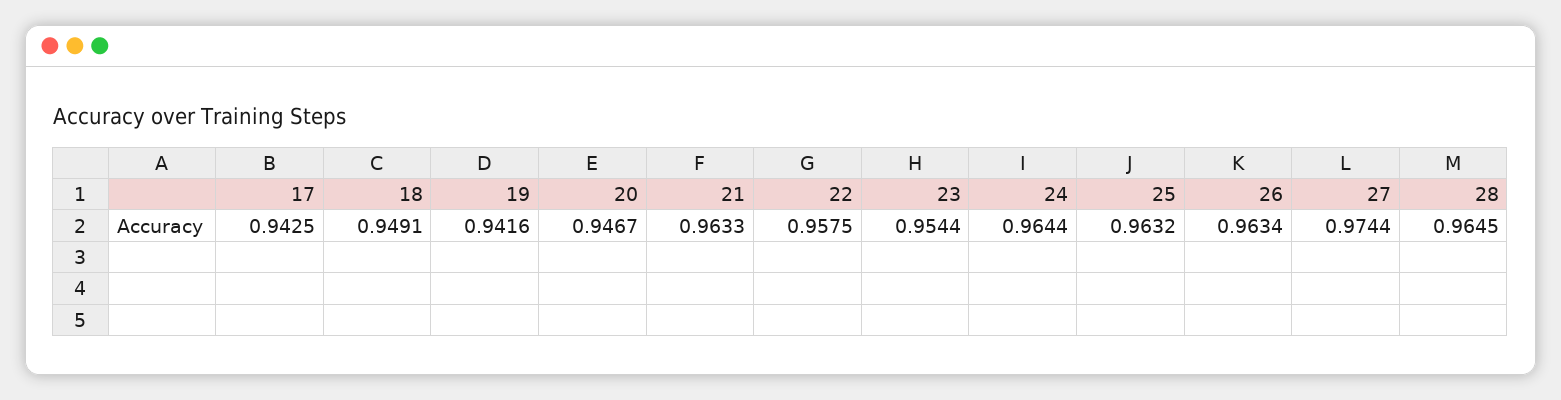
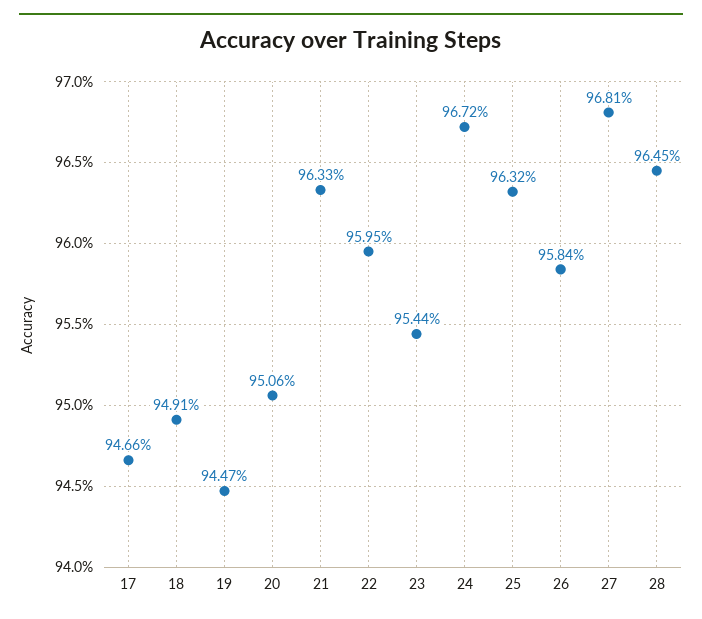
  {
-   "17": 0.9425,
+   "17": 0.9466,
    "18": 0.9491,
-   "19": 0.9416,
+   "19": 0.9447,
-   "20": 0.9467,
+   "20": 0.9506,
    "21": 0.9633,
-   "22": 0.9575,
+   "22": 0.9595,
    "23": 0.9544,
-   "24": 0.9644,
+   "24": 0.9672,
    "25": 0.9632,
-   "26": 0.9634,
+   "26": 0.9584,
-   "27": 0.9744,
+   "27": 0.9681,
    "28": 0.9645
  }

